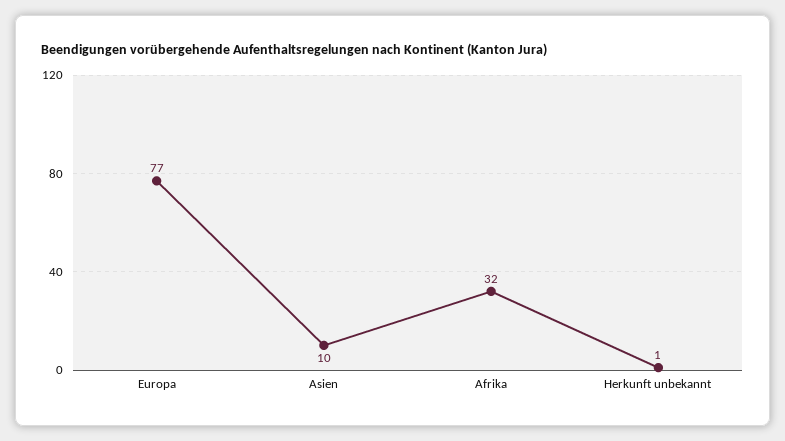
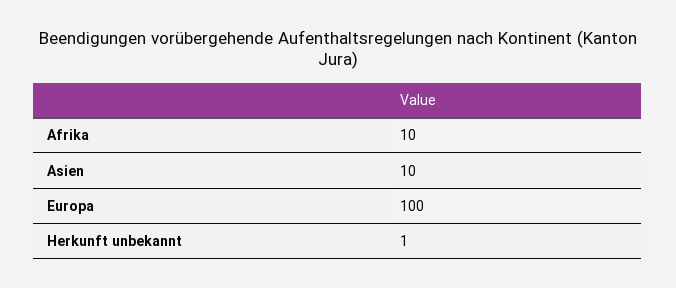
  {
-   "Europa": 77,
+   "Europa": 100,
    "Asien": 10,
-   "Afrika": 32,
+   "Afrika": 10,
    "Herkunft unbekannt": 1
  }

